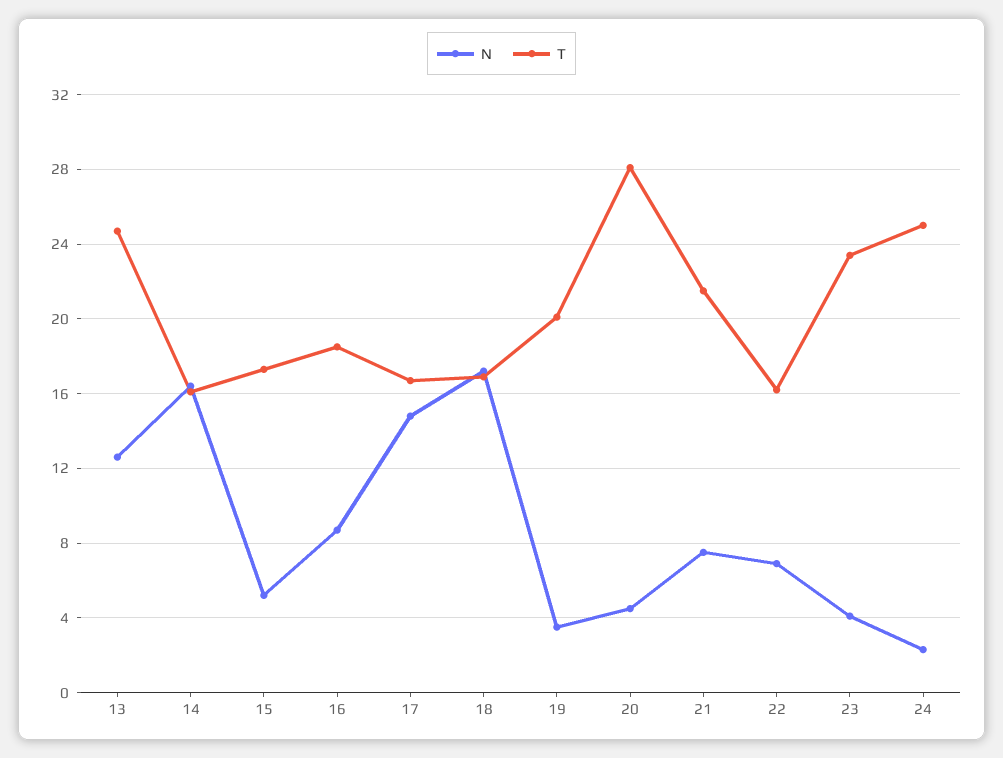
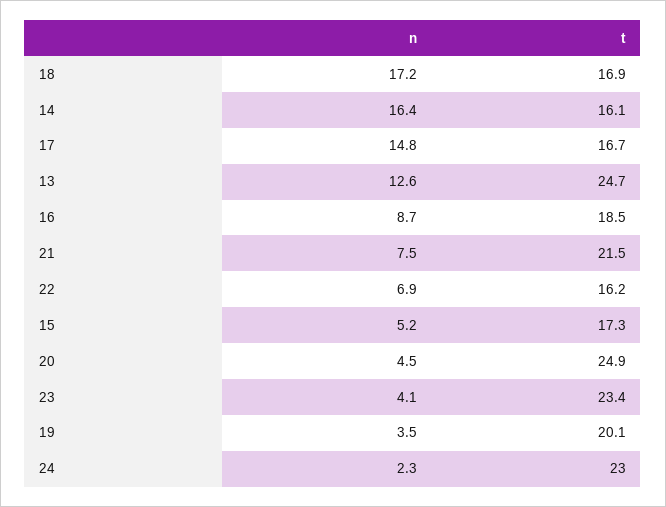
  {
    "N": {
      "13": 12.6,
      "14": 16.4,
      "15": 5.2,
      "16": 8.7,
      "17": 14.8,
      "18": 17.2,
      "19": 3.5,
      "20": 4.5,
      "21": 7.5,
      "22": 6.9,
      "23": 4.1,
      "24": 2.3
    },
    "T": {
      "13": 24.7,
      "14": 16.1,
      "15": 17.3,
      "16": 18.5,
      "17": 16.7,
      "18": 16.9,
      "19": 20.1,
-     "20": 28,
+     "20": 24.9,
      "21": 21.5,
      "22": 16.2,
      "23": 23.4,
-     "24": 25
+     "24": 23
    }
  }

